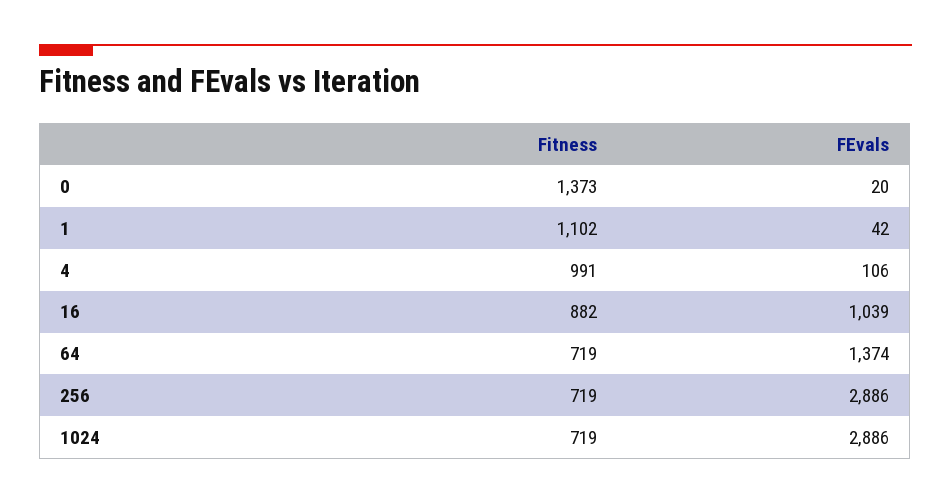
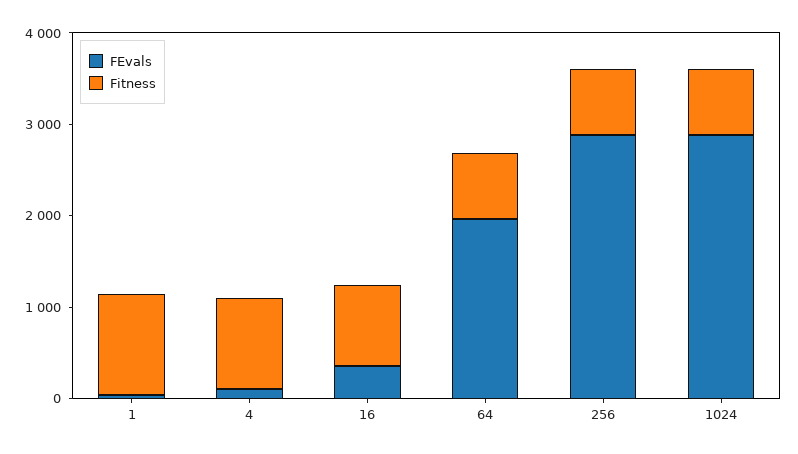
  {
    "Fitness": {
-     "0": 1373,
      "1": 1102,
      "4": 991,
      "16": 882,
      "64": 719,
      "256": 719,
      "1024": 719
    },
    "FEvals": {
-     "0": 20,
      "1": 42,
      "4": 106,
-     "16": 1039,
+     "16": 400,
-     "64": 1374,
+     "64": 2000,
      "256": 2886,
      "1024": 2886
    }
  }

